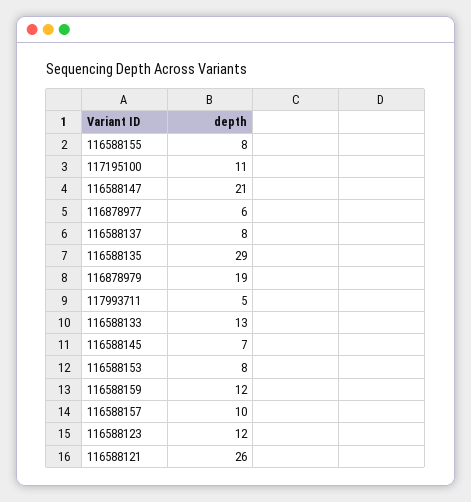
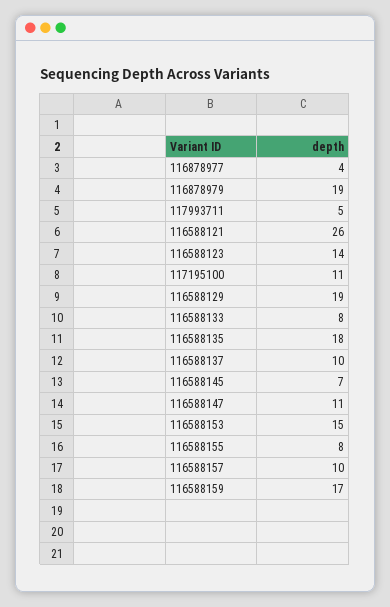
  {
    "116588155": 8,
    "117195100": 11,
-   "116588147": 21,
+   "116588147": 11,
-   "116878977": 6,
+   "116878977": 4,
-   "116588137": 8,
+   "116588137": 10,
-   "116588135": 29,
+   "116588135": 18,
    "116878979": 19,
    "117993711": 5,
-   "116588133": 13,
+   "116588133": 8,
    "116588145": 7,
-   "116588153": 8,
+   "116588153": 15,
-   "116588159": 12,
+   "116588159": 17,
    "116588157": 10,
-   "116588123": 12,
+   "116588123": 14,
-   "116588121": 26
+   "116588121": 26,
+   "116588129": 19
  }

